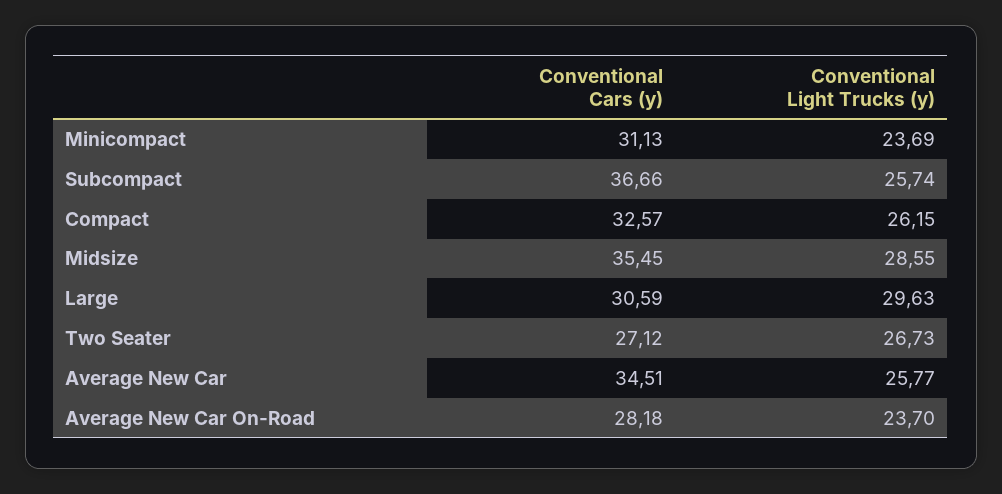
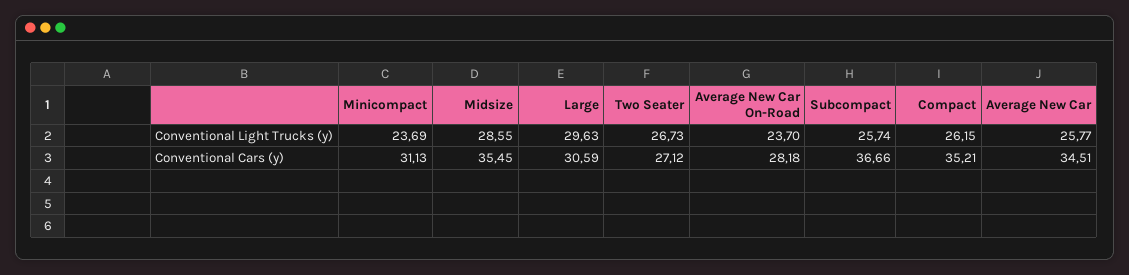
  {
    "Conventional Cars (y)": {
      "Minicompact": 31.13,
      "Subcompact": 36.66,
-     "Compact": 32.57,
+     "Compact": 35.21,
      "Midsize": 35.45,
      "Large": 30.59,
      "Two Seater": 27.12,
      "Average New Car": 34.51,
      "Average New Car On-Road": 28.18
    },
    "Conventional Light Trucks (y)": {
      "Minicompact": 23.69,
      "Subcompact": 25.74,
      "Compact": 26.15,
      "Midsize": 28.55,
      "Large": 29.63,
      "Two Seater": 26.73,
      "Average New Car": 25.77,
      "Average New Car On-Road": 23.7
    }
  }

